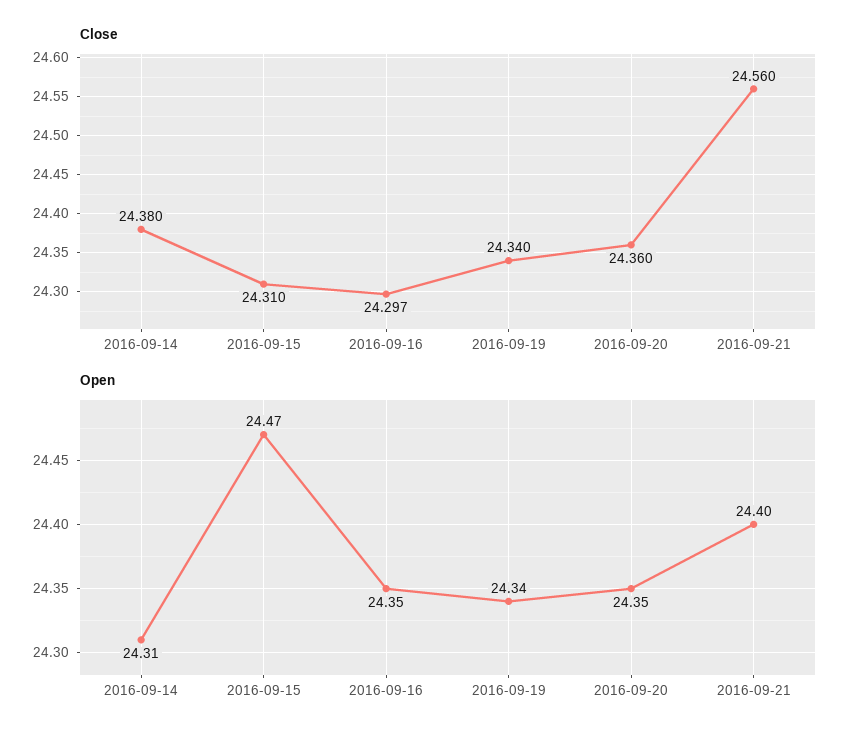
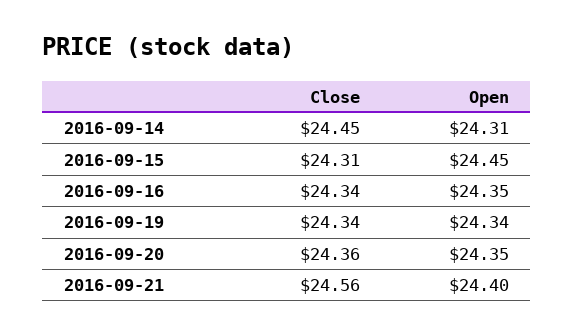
  {
    "Close": {
-     "2016-09-14": 24.38,
+     "2016-09-14": 24.45,
      "2016-09-15": 24.31,
-     "2016-09-16": 24.297,
+     "2016-09-16": 24.34,
      "2016-09-19": 24.34,
      "2016-09-20": 24.36,
      "2016-09-21": 24.56
    },
    "Open": {
      "2016-09-14": 24.31,
-     "2016-09-15": 24.47,
+     "2016-09-15": 24.45,
      "2016-09-16": 24.35,
      "2016-09-19": 24.34,
      "2016-09-20": 24.35,
      "2016-09-21": 24.4
    }
  }

